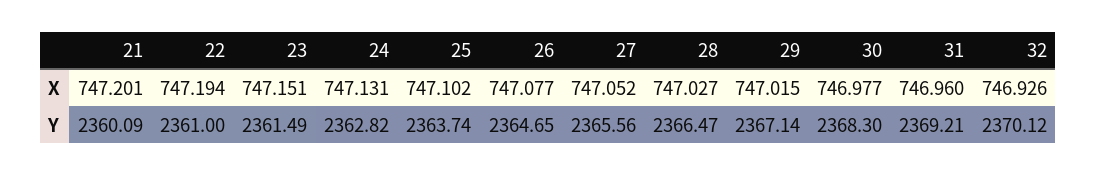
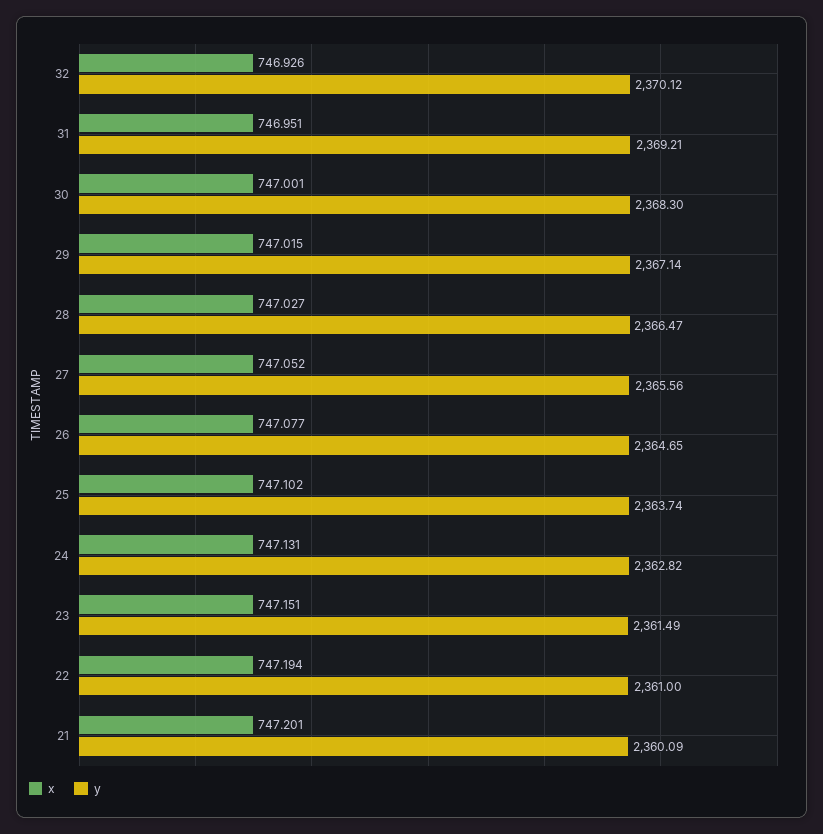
  {
    "X": {
      "21": 747.201,
      "22": 747.194,
      "23": 747.151,
      "24": 747.131,
      "25": 747.102,
      "26": 747.077,
      "27": 747.052,
      "28": 747.027,
      "29": 747.015,
-     "30": 746.977,
+     "30": 747.001,
-     "31": 746.96,
+     "31": 746.951,
      "32": 746.926
    },
    "Y": {
      "21": 2360.09,
      "22": 2361,
      "23": 2361.49,
      "24": 2362.82,
      "25": 2363.74,
      "26": 2364.65,
      "27": 2365.56,
      "28": 2366.47,
      "29": 2367.14,
      "30": 2368.3,
      "31": 2369.21,
      "32": 2370.12
    }
  }

